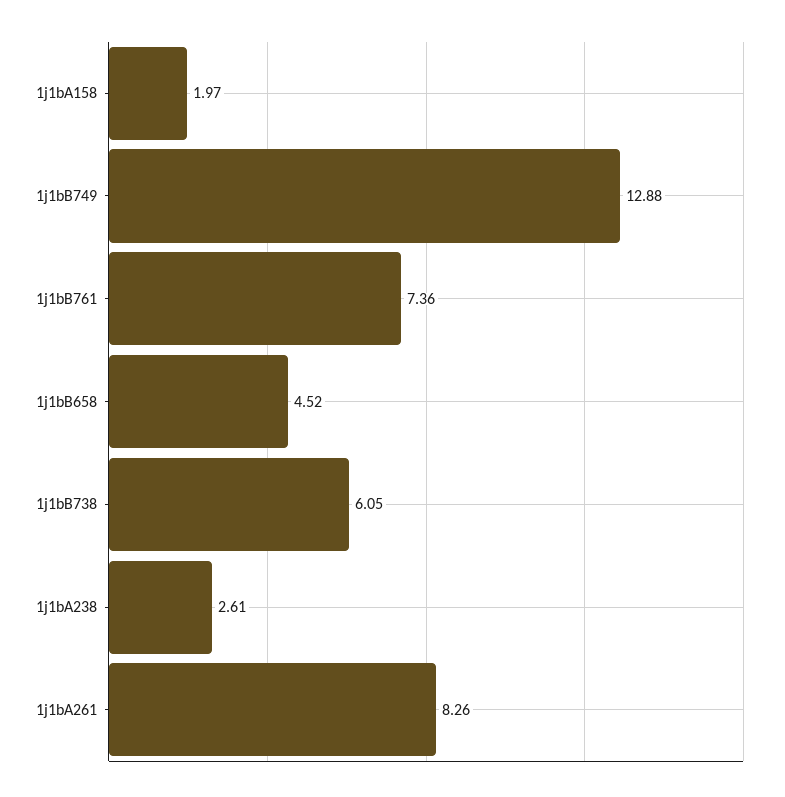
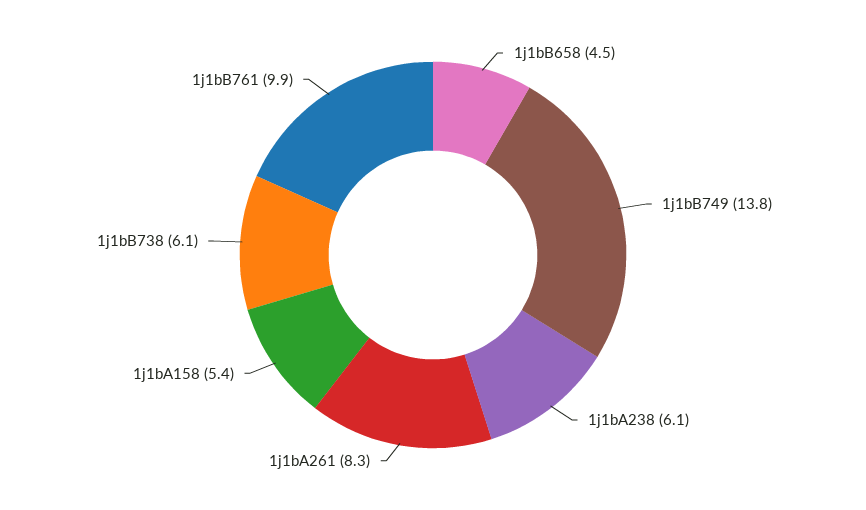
  {
-   "1j1bA158": 1.97,
+   "1j1bA158": 5.4,
-   "1j1bB749": 12.88,
+   "1j1bB749": 13.8,
-   "1j1bB761": 7.36,
+   "1j1bB761": 9.9,
    "1j1bB658": 4.52,
    "1j1bB738": 6.05,
-   "1j1bA238": 2.61,
+   "1j1bA238": 6.1,
    "1j1bA261": 8.26
  }

